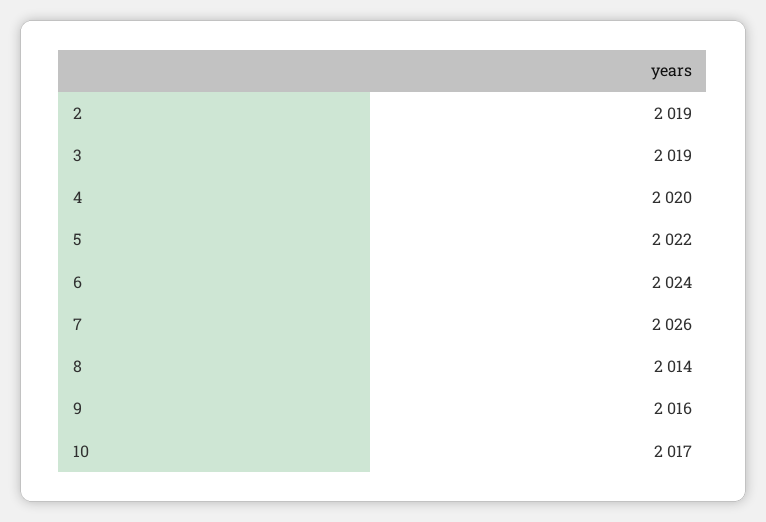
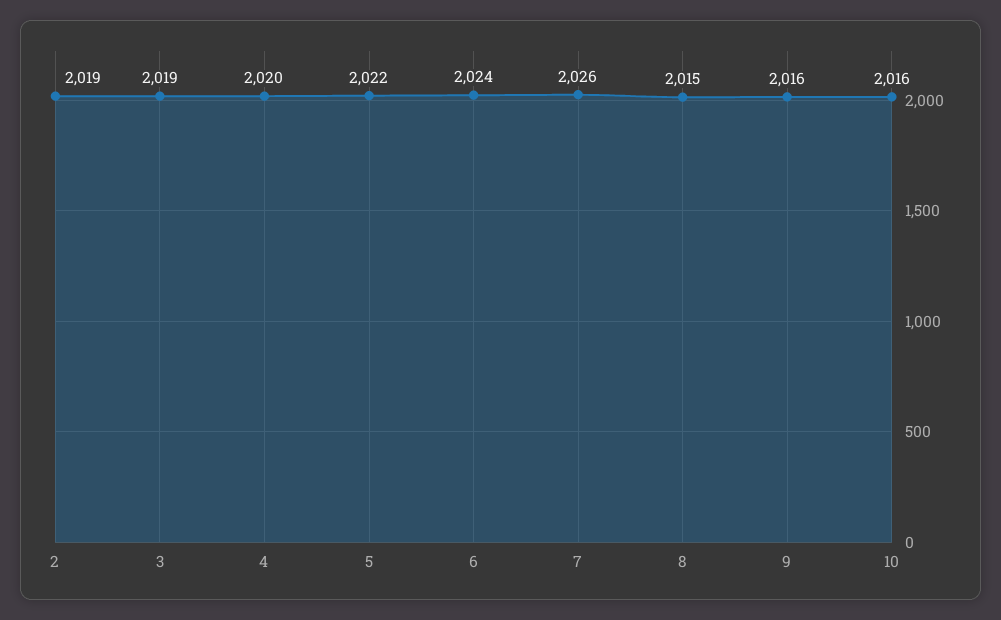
  {
    "2": 2019,
    "3": 2019,
    "4": 2020,
    "5": 2022,
    "6": 2024,
    "7": 2026,
-   "8": 2014,
+   "8": 2015,
    "9": 2016,
-   "10": 2017
+   "10": 2016
  }

